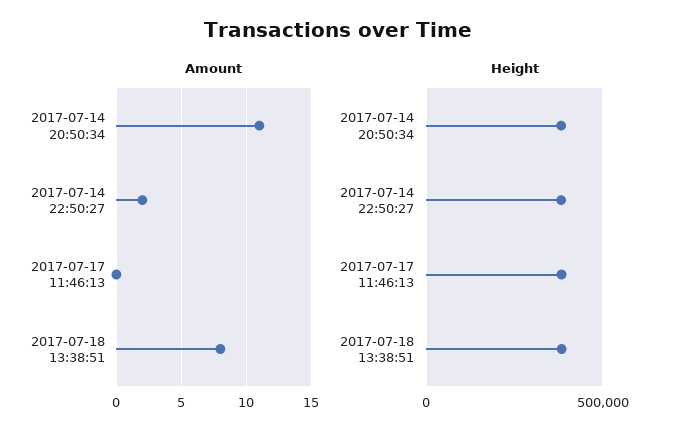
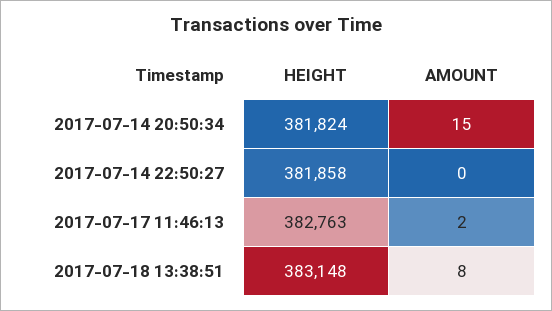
  {
    "Amount": {
-     "2017-07-14 20:50:34": 11,
+     "2017-07-14 20:50:34": 15,
-     "2017-07-14 22:50:27": 2,
+     "2017-07-14 22:50:27": 0,
-     "2017-07-17 11:46:13": 0,
+     "2017-07-17 11:46:13": 2,
      "2017-07-18 13:38:51": 8
    },
    "Height": {
      "2017-07-14 20:50:34": 381824,
      "2017-07-14 22:50:27": 381858,
      "2017-07-17 11:46:13": 382763,
      "2017-07-18 13:38:51": 383148
    }
  }

